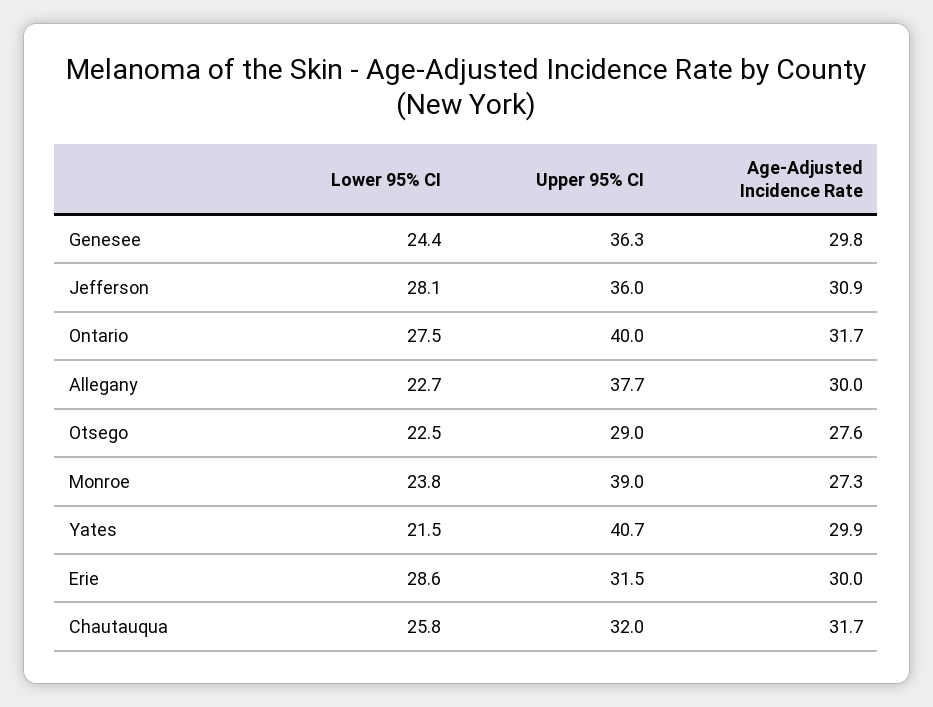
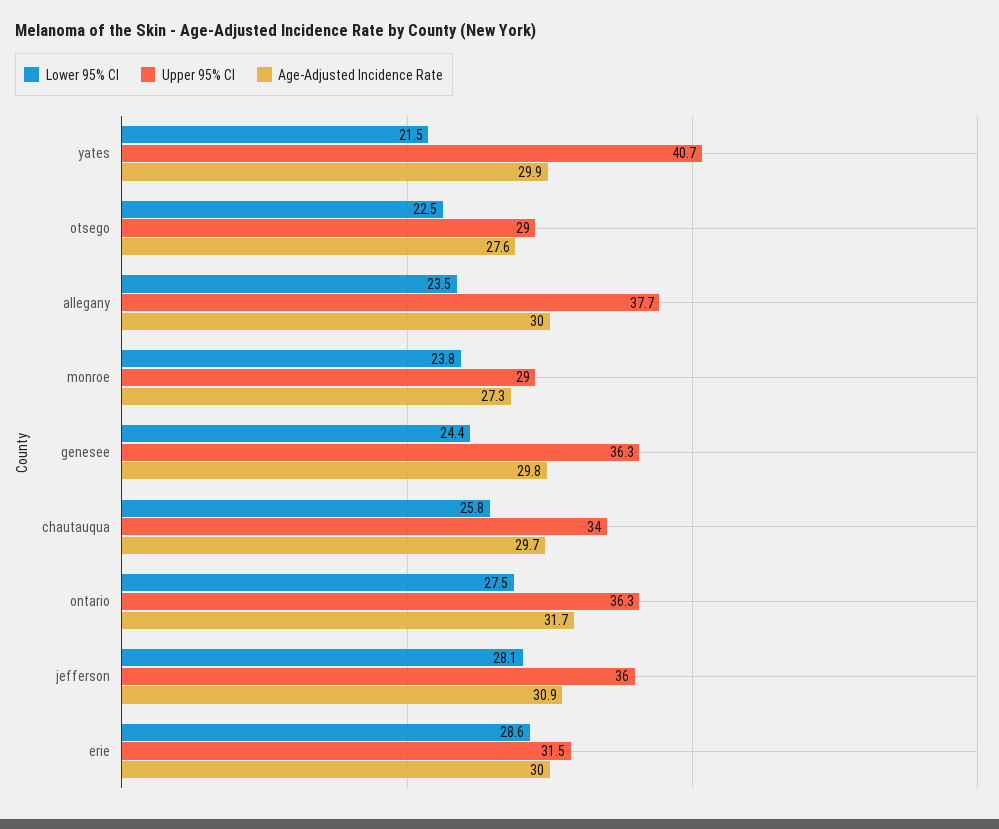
  {
    "Lower 95% CI": {
      "Genesee": 24.4,
      "Jefferson": 28.1,
      "Ontario": 27.5,
-     "Allegany": 22.7,
+     "Allegany": 23.5,
      "Otsego": 22.5,
      "Monroe": 23.8,
      "Yates": 21.5,
      "Erie": 28.6,
      "Chautauqua": 25.8
    },
    "Upper 95% CI": {
      "Genesee": 36.3,
      "Jefferson": 36,
-     "Ontario": 40,
+     "Ontario": 36.3,
      "Allegany": 37.7,
      "Otsego": 29,
-     "Monroe": 39,
+     "Monroe": 29,
      "Yates": 40.7,
      "Erie": 31.5,
-     "Chautauqua": 32
+     "Chautauqua": 34
    },
    "Age-Adjusted Incidence Rate": {
      "Genesee": 29.8,
      "Jefferson": 30.9,
      "Ontario": 31.7,
      "Allegany": 30,
      "Otsego": 27.6,
      "Monroe": 27.3,
      "Yates": 29.9,
      "Erie": 30,
-     "Chautauqua": 31.7
+     "Chautauqua": 29.7
    }
  }

